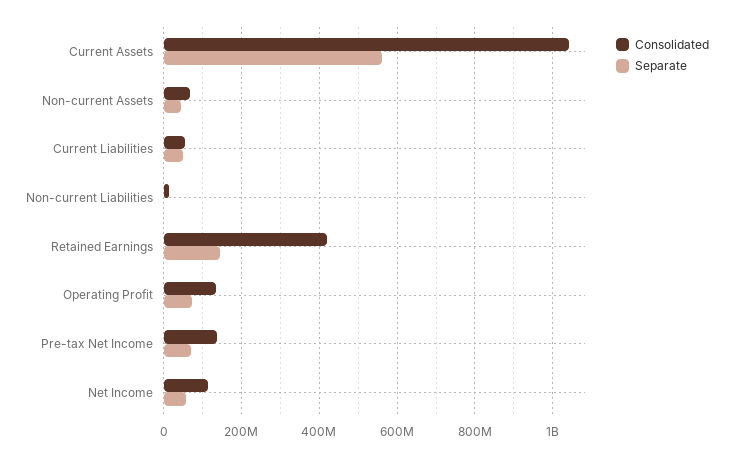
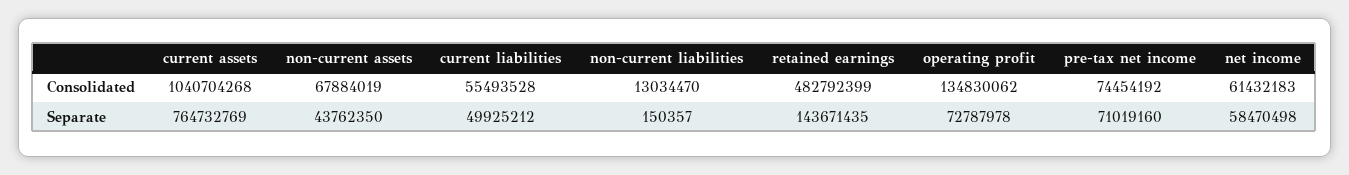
  {
    "Consolidated": {
      "Current Assets": 1040704268,
      "Non-current Assets": 67884019,
      "Current Liabilities": 55493528,
      "Non-current Liabilities": 13034470,
-     "Retained Earnings": 420000000,
+     "Retained Earnings": 482792399,
      "Operating Profit": 134830062,
-     "Pre-tax Net Income": 140000000,
+     "Pre-tax Net Income": 74454192,
-     "Net Income": 120000000
+     "Net Income": 61432183
    },
    "Separate": {
-     "Current Assets": 560000000,
+     "Current Assets": 764732769,
      "Non-current Assets": 43762350,
      "Current Liabilities": 49925212,
      "Non-current Liabilities": 150357,
      "Retained Earnings": 143671435,
      "Operating Profit": 72787978,
      "Pre-tax Net Income": 71019160,
      "Net Income": 58470498
    }
  }

